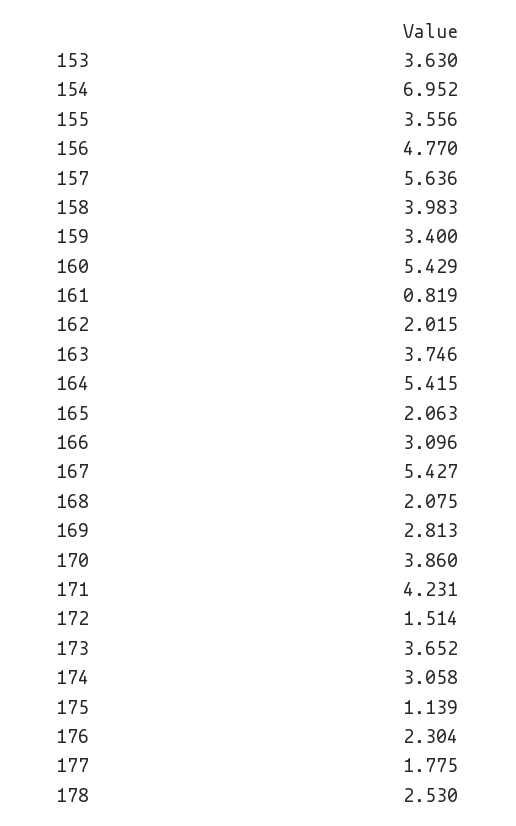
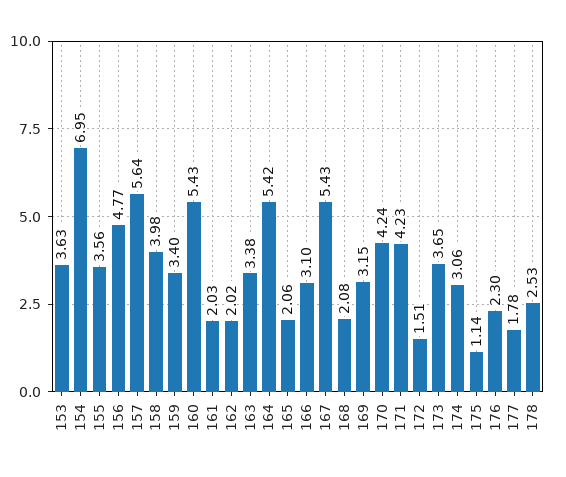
  {
    "153": 3.63,
    "154": 6.952,
    "155": 3.556,
    "156": 4.77,
    "157": 5.636,
    "158": 3.983,
    "159": 3.4,
    "160": 5.429,
-   "161": 0.819,
+   "161": 2.03,
    "162": 2.015,
-   "163": 3.746,
+   "163": 3.38,
    "164": 5.415,
    "165": 2.063,
    "166": 3.096,
    "167": 5.427,
    "168": 2.075,
-   "169": 2.813,
+   "169": 3.15,
-   "170": 3.86,
+   "170": 4.24,
    "171": 4.231,
    "172": 1.514,
    "173": 3.652,
    "174": 3.058,
    "175": 1.139,
    "176": 2.304,
    "177": 1.775,
    "178": 2.53
  }

